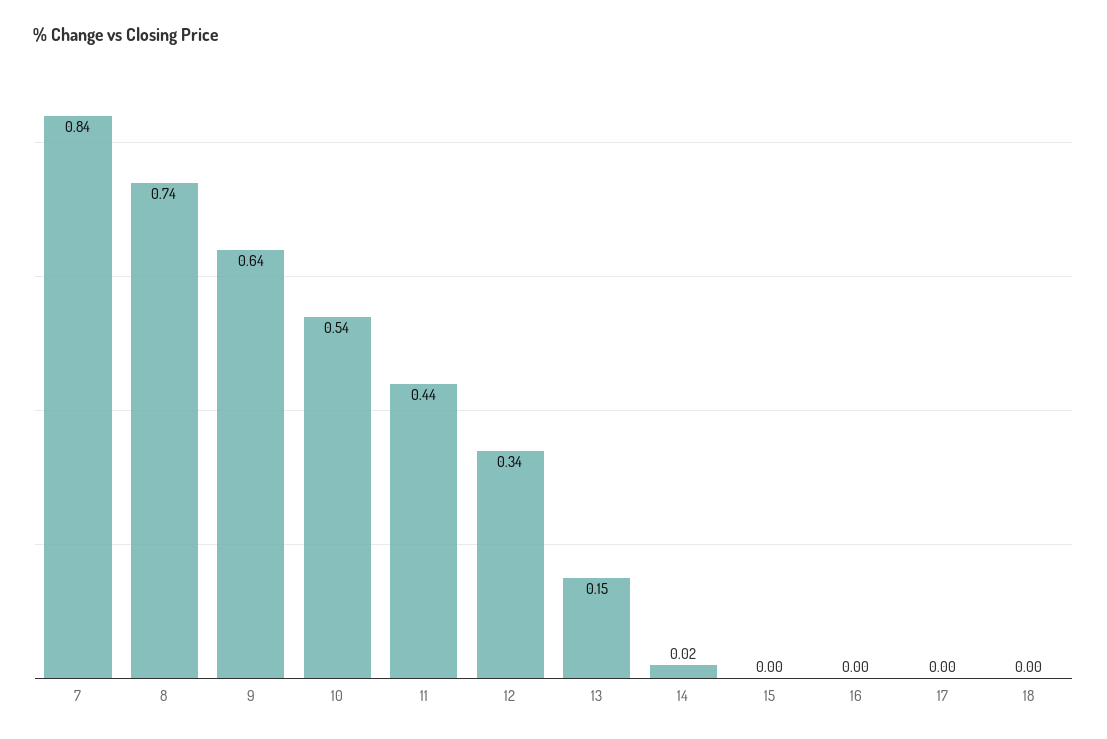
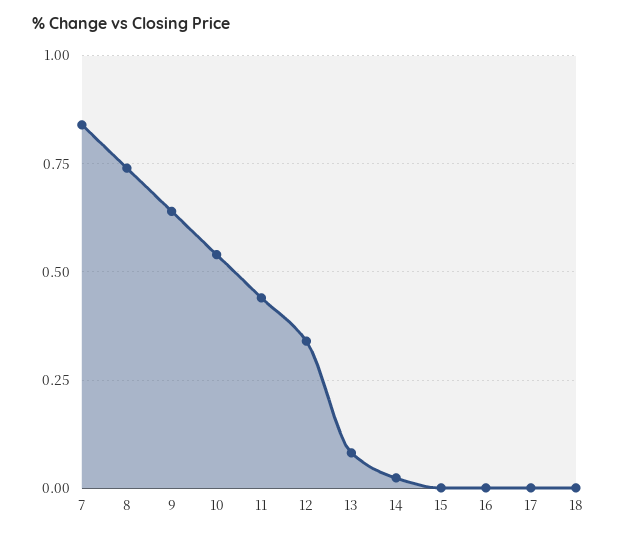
  {
    "7": 0.84,
    "8": 0.74,
    "9": 0.64,
    "10": 0.54,
    "11": 0.44,
    "12": 0.34,
-   "13": 0.15,
+   "13": 0.075,
    "14": 0.02,
    "15": 0,
    "16": 0,
    "17": 0,
    "18": 0
  }

